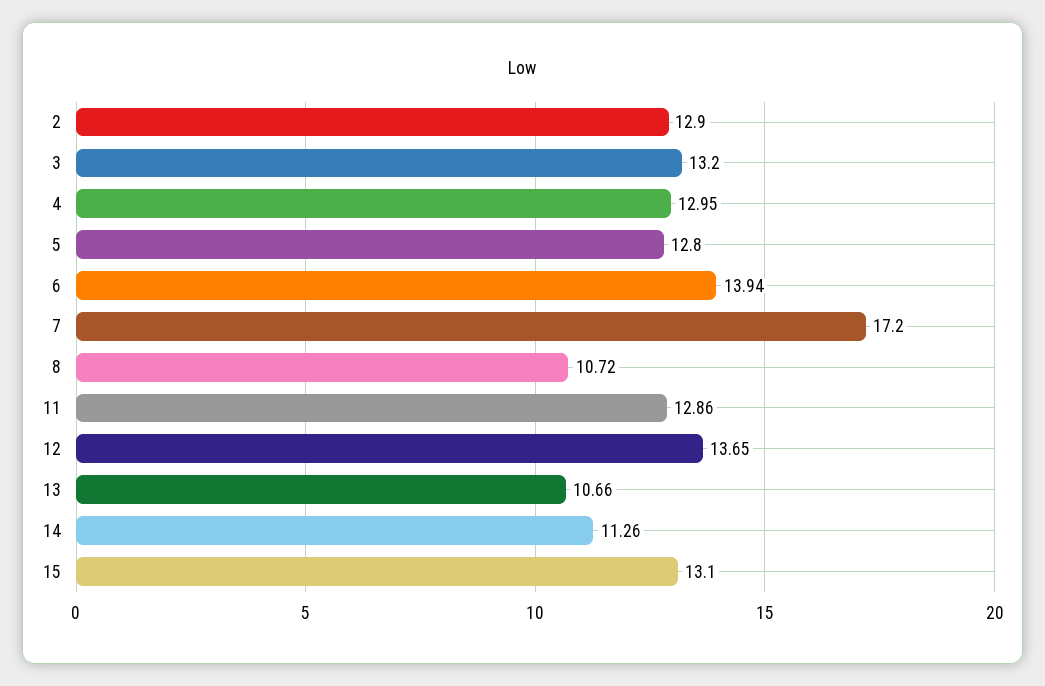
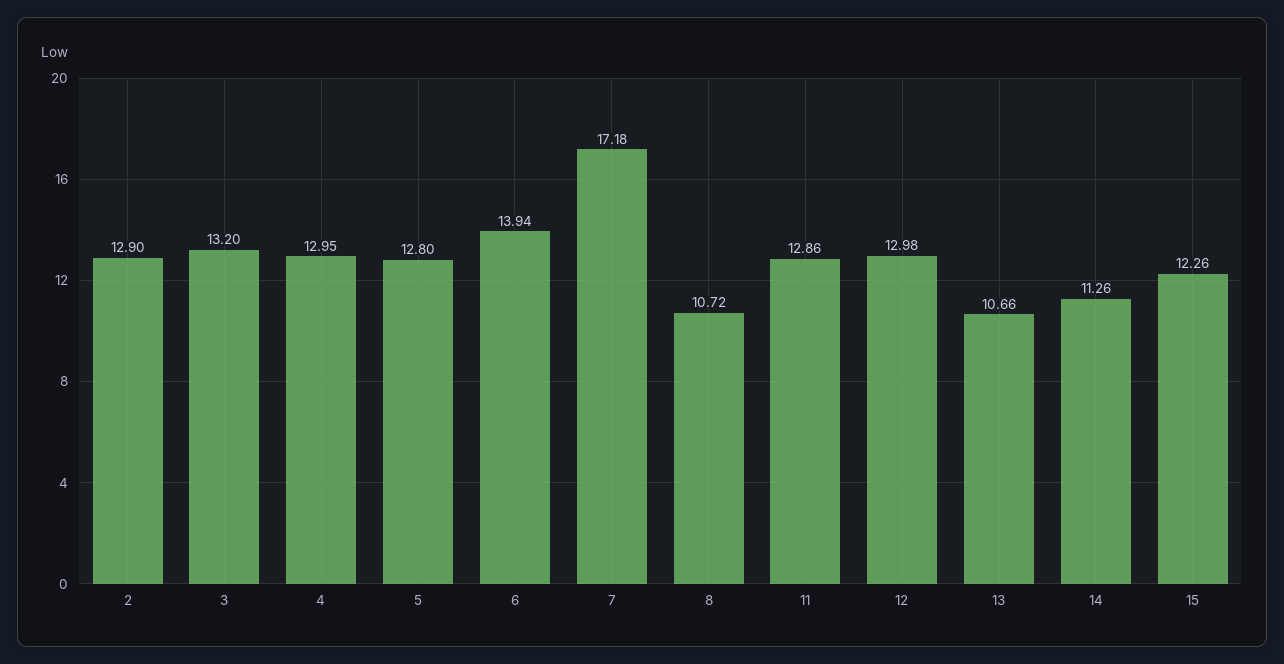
  {
    "2": 12.9,
    "3": 13.2,
    "4": 12.95,
    "5": 12.8,
    "6": 13.94,
-   "7": 17.2,
+   "7": 17.18,
    "8": 10.72,
    "11": 12.86,
-   "12": 13.65,
+   "12": 12.98,
    "13": 10.66,
    "14": 11.26,
-   "15": 13.1
+   "15": 12.26
  }

